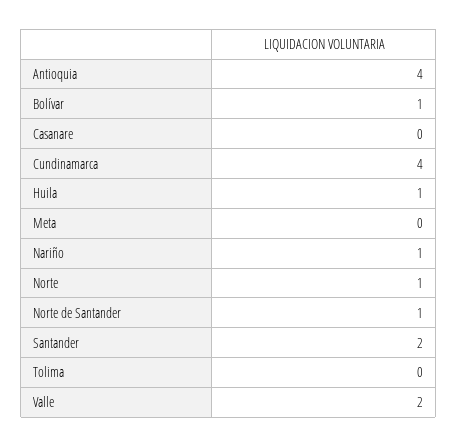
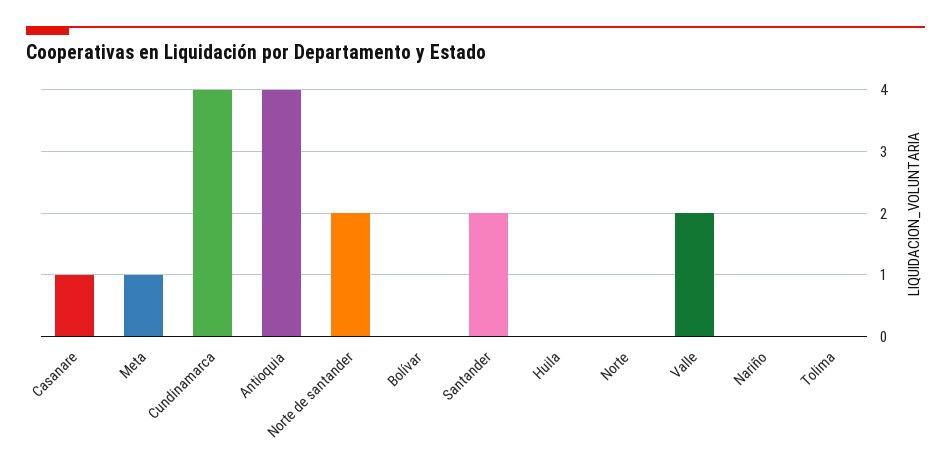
  {
    "Antioquia": 4,
-   "Bolívar": 1,
+   "Bolívar": 0,
-   "Casanare": 0,
+   "Casanare": 1,
    "Cundinamarca": 4,
-   "Huila": 1,
+   "Huila": 0,
-   "Meta": 0,
+   "Meta": 1,
-   "Nariño": 1,
+   "Nariño": 0,
-   "Norte": 1,
+   "Norte": 0,
-   "Norte de Santander": 1,
+   "Norte de Santander": 2,
    "Santander": 2,
    "Tolima": 0,
    "Valle": 2
  }

